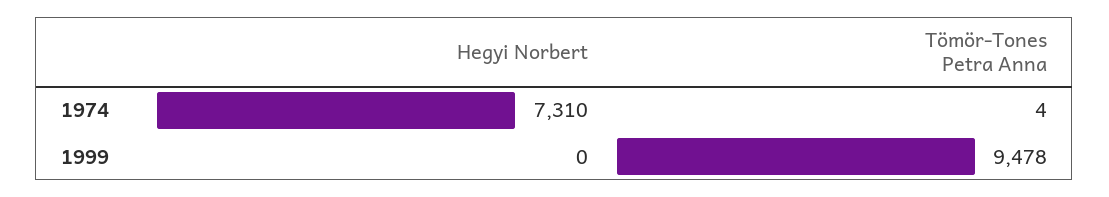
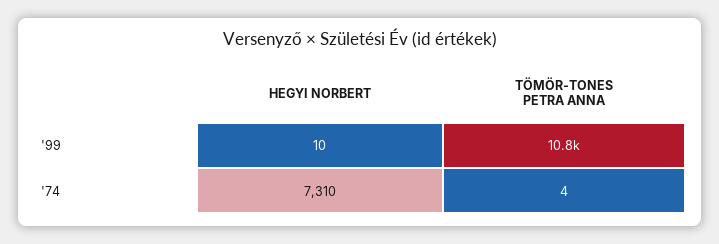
  {
    "Hegyi Norbert": {
      "1974": 7310,
-     "1999": 0
+     "1999": 10
    },
    "Tömör-Tones Petra Anna": {
      "1974": 4,
-     "1999": 9478
+     "1999": 10800
    }
  }

